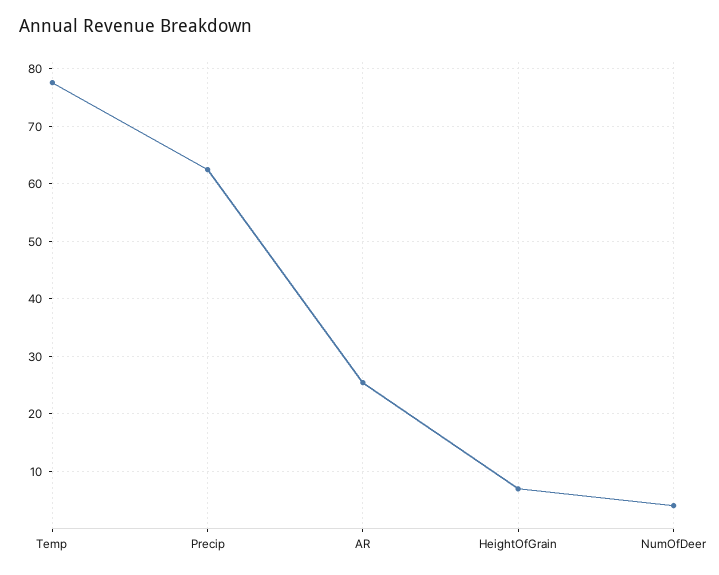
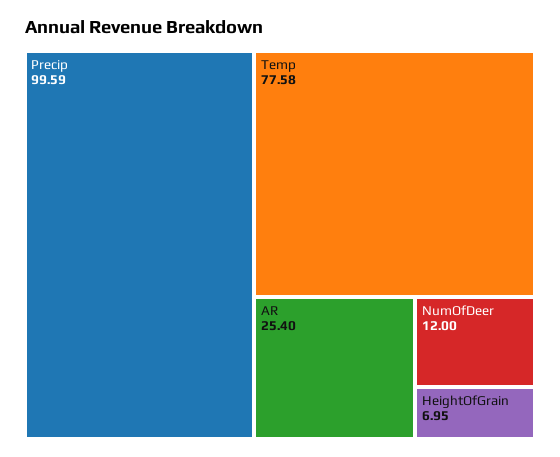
  {
    "Temp": 77.58,
-   "Precip": 62,
+   "Precip": 99.59,
    "AR": 25.4,
    "HeightOfGrain": 6.95,
-   "NumOfDeer": 4
+   "NumOfDeer": 12
  }

